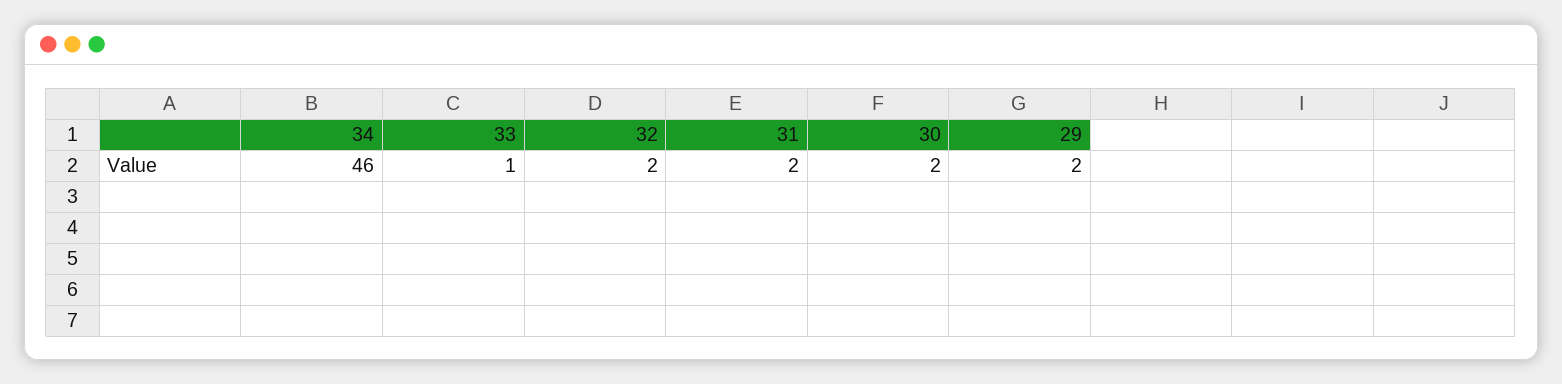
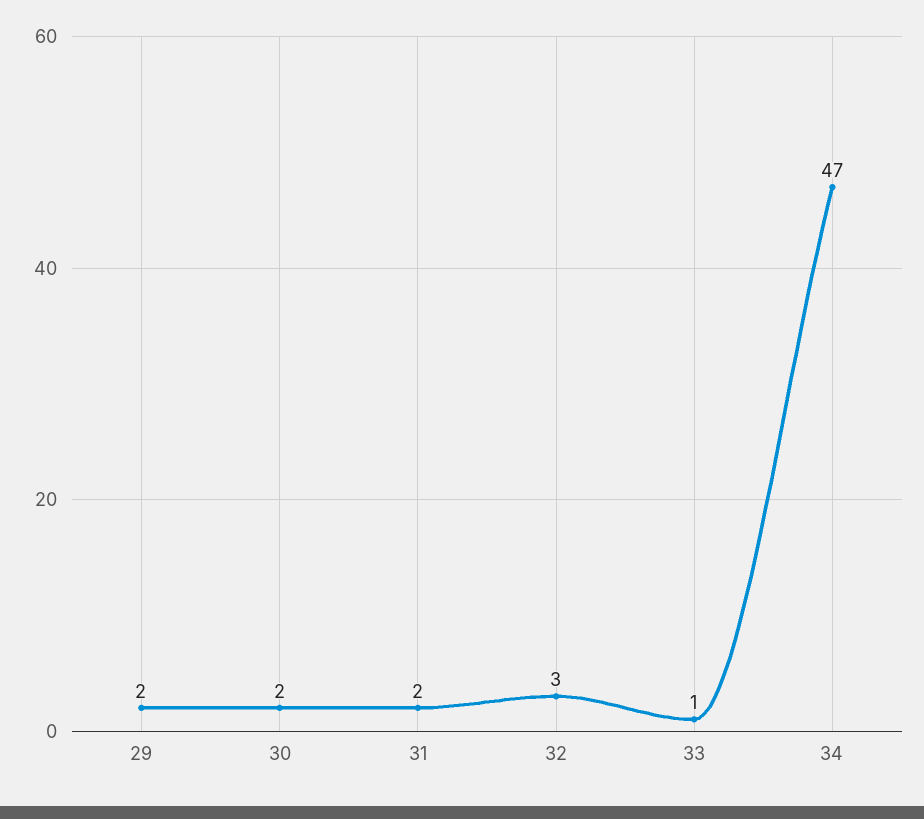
  {
-   "34": 46,
+   "34": 47,
    "33": 1,
-   "32": 2,
+   "32": 3,
    "31": 2,
    "30": 2,
    "29": 2
  }

